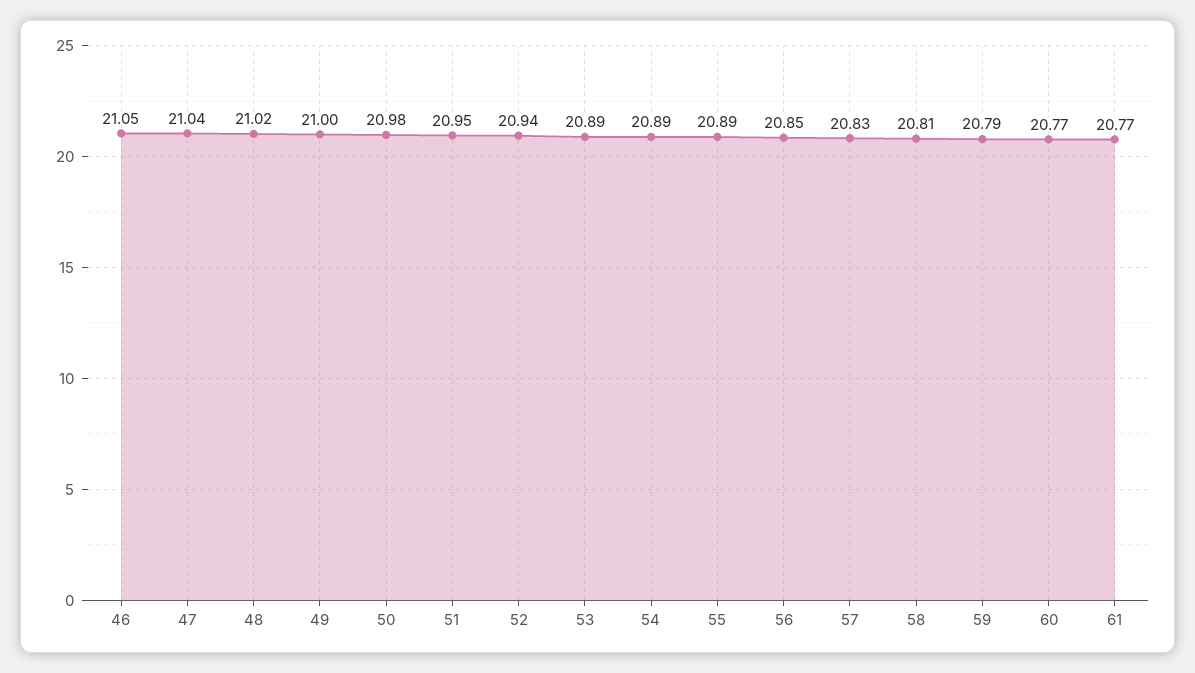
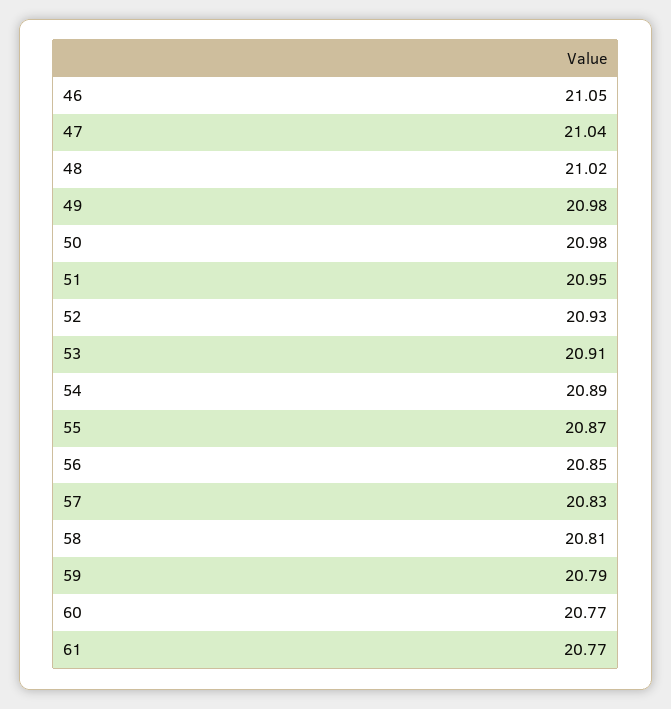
  {
    "46": 21.05,
    "47": 21.04,
    "48": 21.02,
-   "49": 21,
+   "49": 20.98,
    "50": 20.98,
    "51": 20.95,
-   "52": 20.94,
+   "52": 20.93,
-   "53": 20.89,
+   "53": 20.91,
    "54": 20.89,
-   "55": 20.89,
+   "55": 20.87,
    "56": 20.85,
    "57": 20.83,
    "58": 20.81,
    "59": 20.79,
    "60": 20.77,
    "61": 20.77
  }

